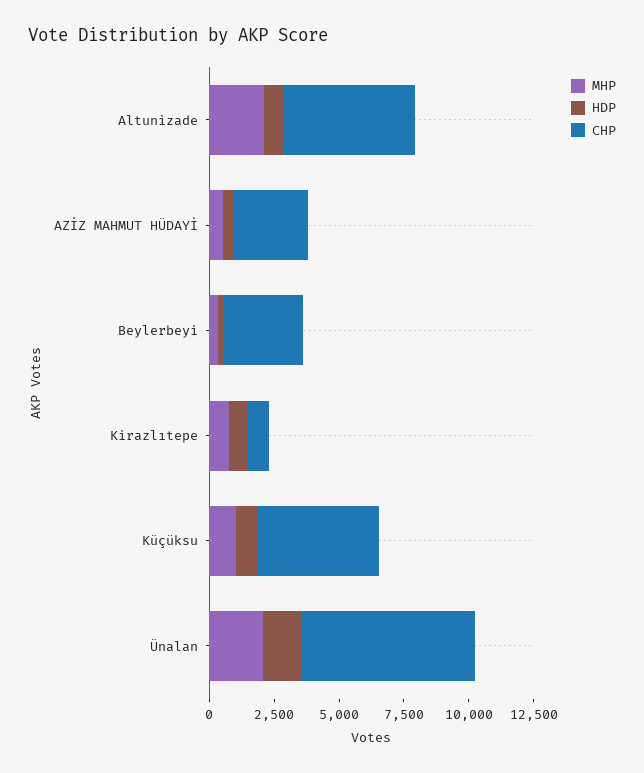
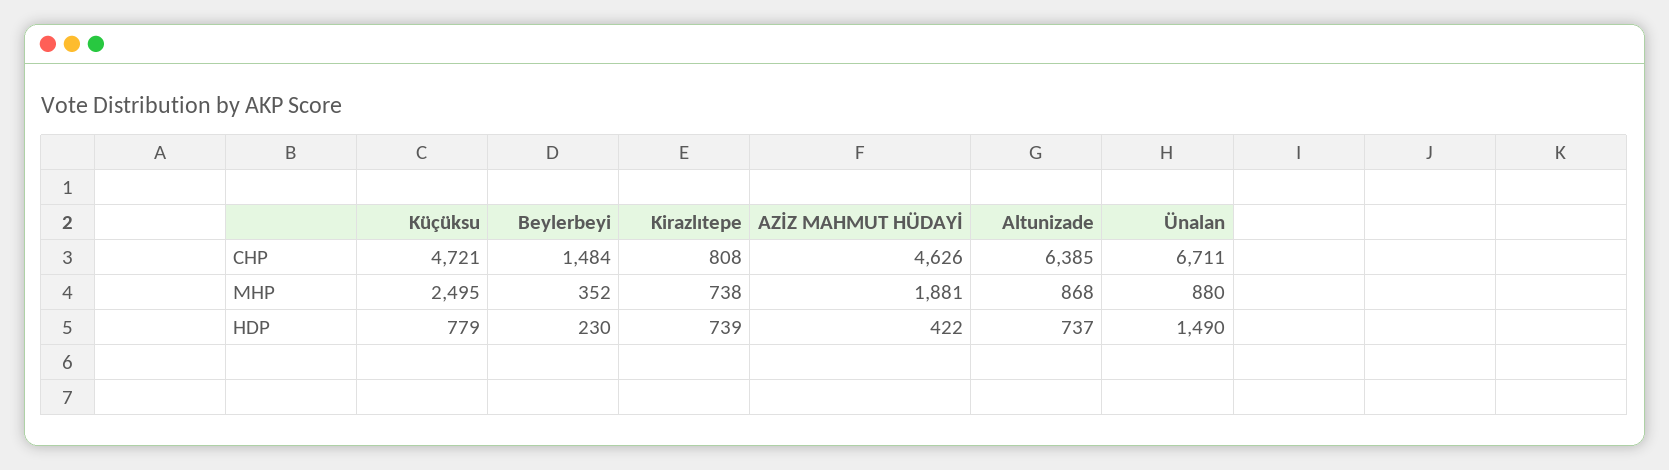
  {
    "MHP": {
-     "Altunizade": 2000,
+     "Altunizade": 868,
-     "AZİZ MAHMUT HÜDAYİ": 500,
+     "AZİZ MAHMUT HÜDAYİ": 1881,
      "Beylerbeyi": 352,
      "Kirazlıtepe": 738,
-     "Küçüksu": 1000,
+     "Küçüksu": 2495,
-     "Ünalan": 2000
+     "Ünalan": 880
    },
    "HDP": {
      "Altunizade": 737,
      "AZİZ MAHMUT HÜDAYİ": 422,
      "Beylerbeyi": 230,
      "Kirazlıtepe": 739,
      "Küçüksu": 779,
      "Ünalan": 1490
    },
    "CHP": {
-     "Altunizade": 5000,
+     "Altunizade": 6385,
-     "AZİZ MAHMUT HÜDAYİ": 3000,
+     "AZİZ MAHMUT HÜDAYİ": 4626,
-     "Beylerbeyi": 3000,
+     "Beylerbeyi": 1484,
      "Kirazlıtepe": 808,
      "Küçüksu": 4721,
      "Ünalan": 6711
    }
  }

